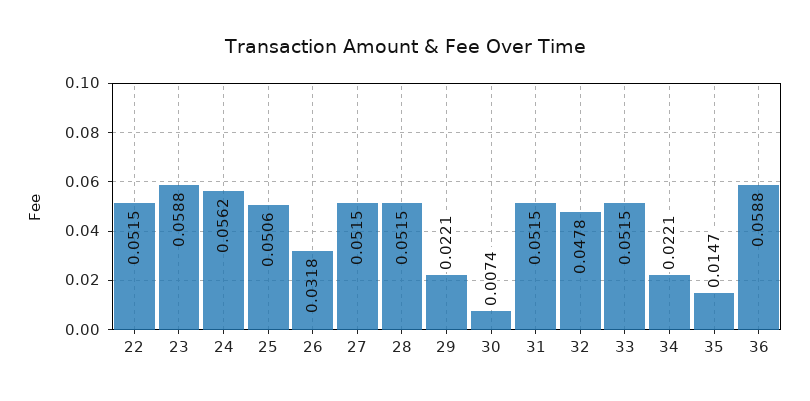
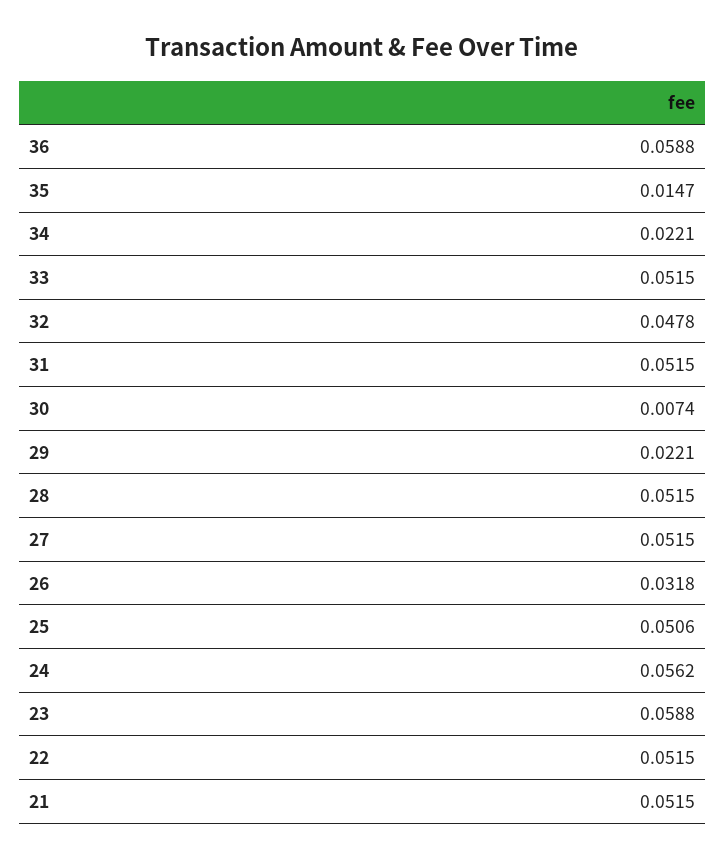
  {
    "22": 0.0515,
    "23": 0.0588,
    "24": 0.0562,
    "25": 0.0506,
    "26": 0.0318,
    "27": 0.0515,
    "28": 0.0515,
    "29": 0.0221,
    "30": 0.0074,
    "31": 0.0515,
    "32": 0.0478,
    "33": 0.0515,
    "34": 0.0221,
    "35": 0.0147,
-   "36": 0.0588
+   "36": 0.0588,
+   "21": 0.0515
  }

